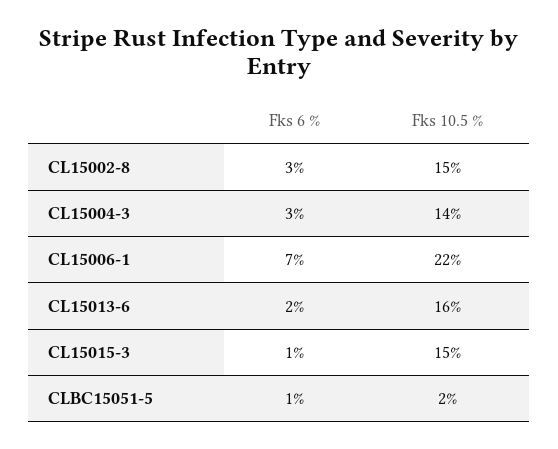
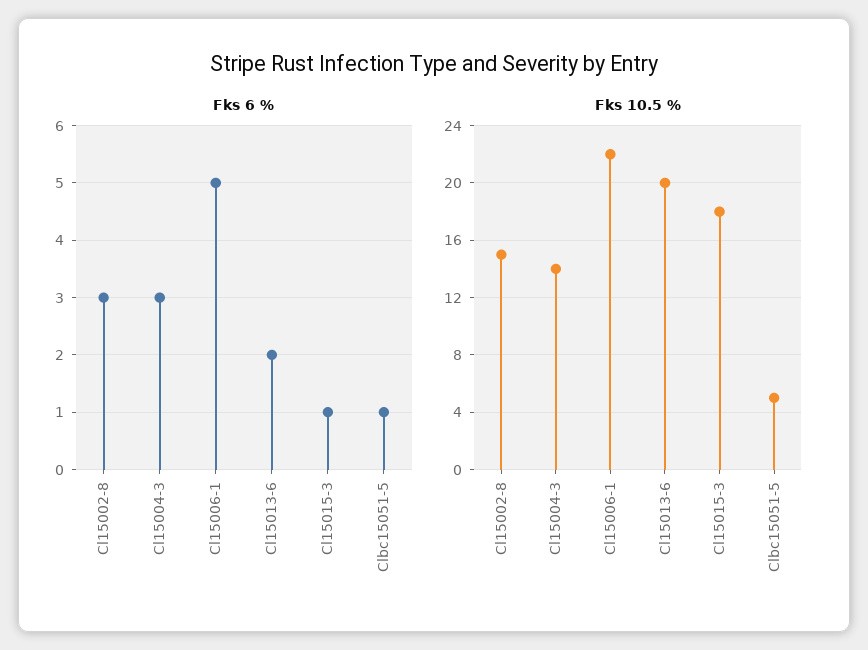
  {
    "Fks 6 %": {
      "CL15002-8": 3,
      "CL15004-3": 3,
-     "CL15006-1": 7,
+     "CL15006-1": 5,
      "CL15013-6": 2,
      "CL15015-3": 1,
      "CLBC15051-5": 1
    },
    "Fks 10.5 %": {
      "CL15002-8": 15,
      "CL15004-3": 14,
      "CL15006-1": 22,
-     "CL15013-6": 16,
+     "CL15013-6": 20,
-     "CL15015-3": 15,
+     "CL15015-3": 18,
-     "CLBC15051-5": 2
+     "CLBC15051-5": 5
    }
  }

